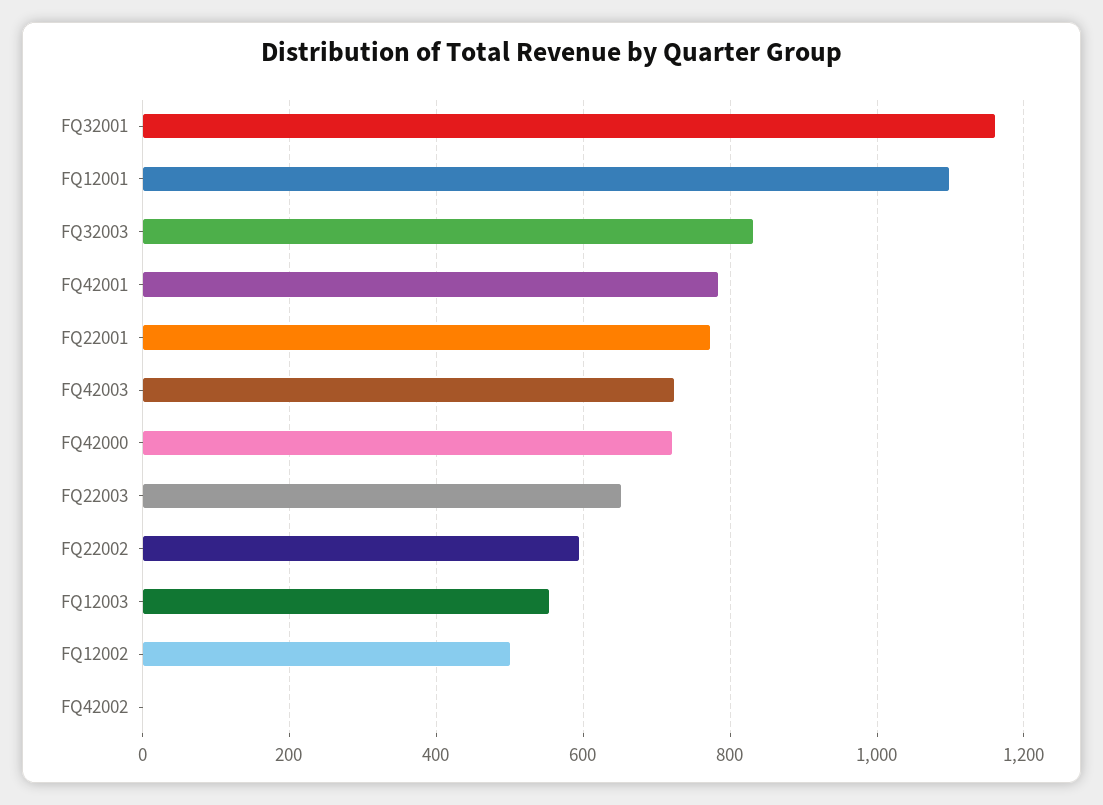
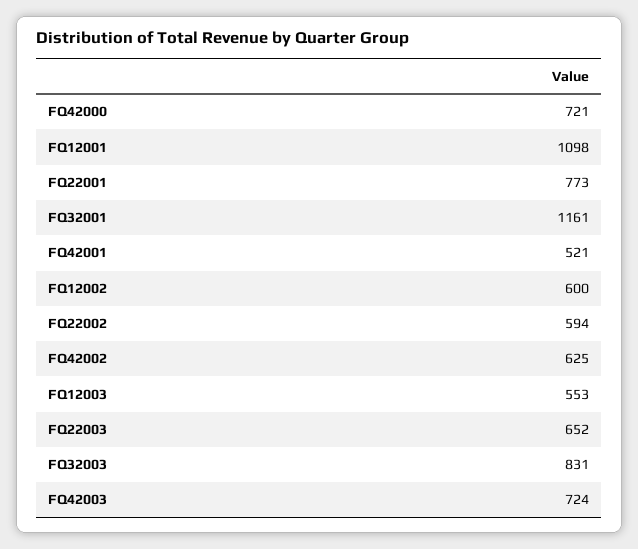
  {
    "FQ32001": 1161,
    "FQ12001": 1098,
    "FQ32003": 831,
-   "FQ42001": 780,
+   "FQ42001": 521,
    "FQ22001": 773,
    "FQ42003": 724,
    "FQ42000": 721,
    "FQ22003": 652,
    "FQ22002": 594,
    "FQ12003": 553,
-   "FQ12002": 500,
+   "FQ12002": 600,
-   "FQ42002": 0
+   "FQ42002": 625
  }

